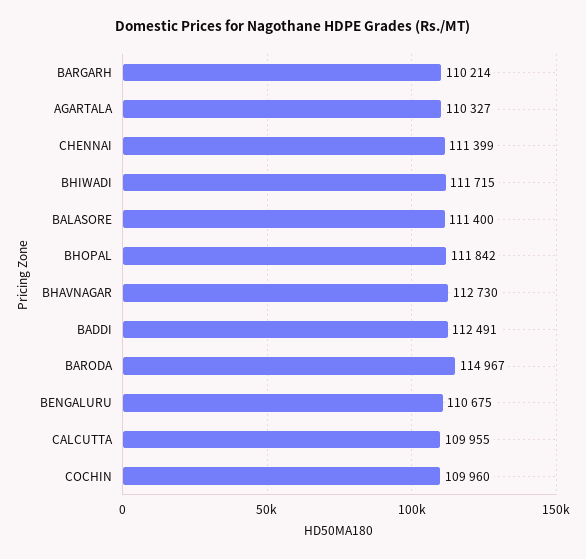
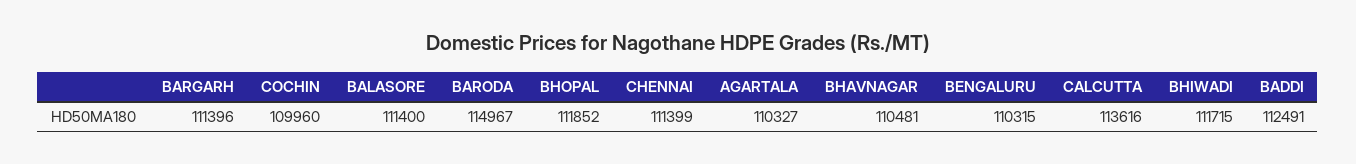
  {
-   "BARGARH": 110214,
+   "BARGARH": 111396,
    "AGARTALA": 110327,
    "CHENNAI": 111399,
    "BHIWADI": 111715,
    "BALASORE": 111400,
-   "BHOPAL": 111842,
+   "BHOPAL": 111852,
-   "BHAVNAGAR": 112730,
+   "BHAVNAGAR": 110481,
    "BADDI": 112491,
    "BARODA": 114967,
-   "BENGALURU": 110675,
+   "BENGALURU": 110315,
-   "CALCUTTA": 109955,
+   "CALCUTTA": 113616,
    "COCHIN": 109960
  }

